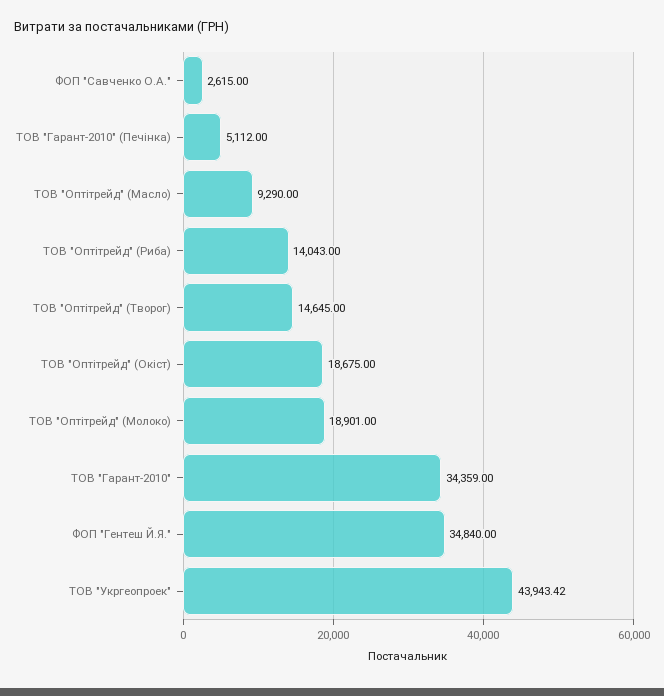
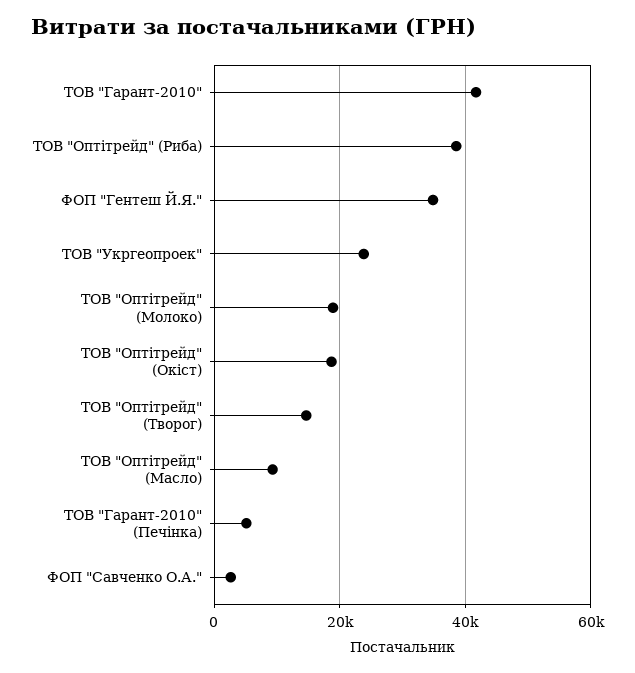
  {
    "ФОП \"Савченко О.А.\"": 2615,
    "ТОВ \"Гарант-2010\" (Печінка)": 5112,
    "ТОВ \"Оптітрейд\" (Масло)": 9290,
-   "ТОВ \"Оптітрейд\" (Риба)": 14043,
+   "ТОВ \"Оптітрейд\" (Риба)": 38000,
    "ТОВ \"Оптітрейд\" (Творог)": 14645,
    "ТОВ \"Оптітрейд\" (Окіст)": 18675,
    "ТОВ \"Оптітрейд\" (Молоко)": 18901,
-   "ТОВ \"Гарант-2010\"": 34359,
+   "ТОВ \"Гарант-2010\"": 42000,
    "ФОП \"Гентеш Й.Я.\"": 34840,
-   "ТОВ \"Укргеопроек\"": 43943.42
+   "ТОВ \"Укргеопроек\"": 24000
  }

